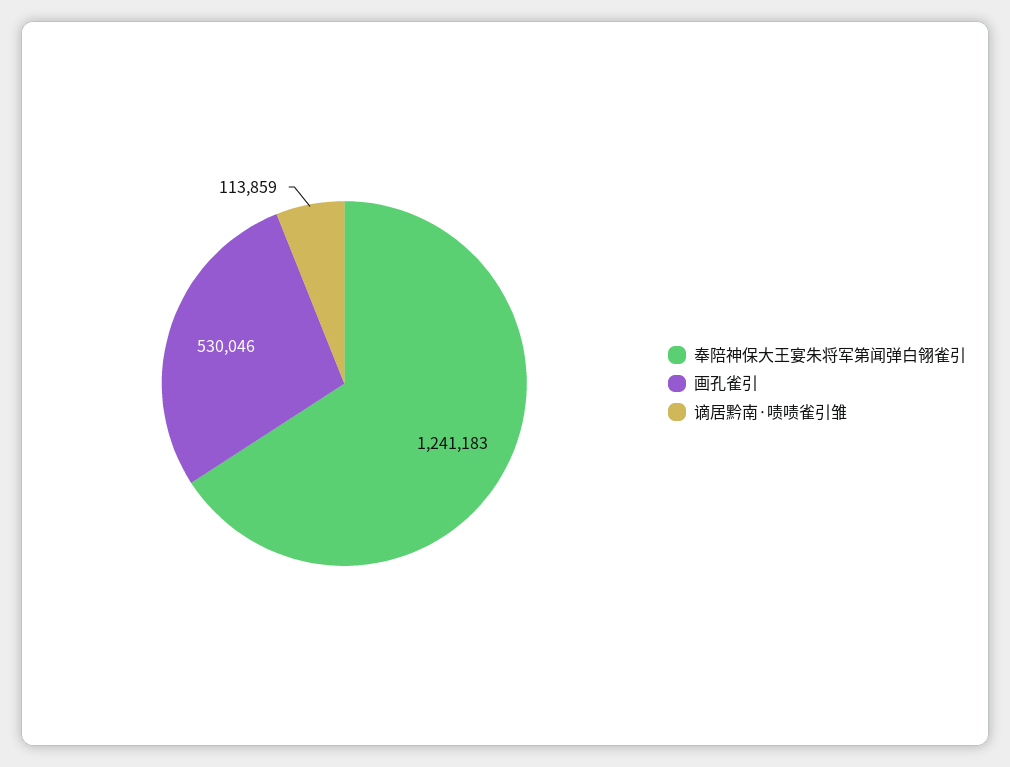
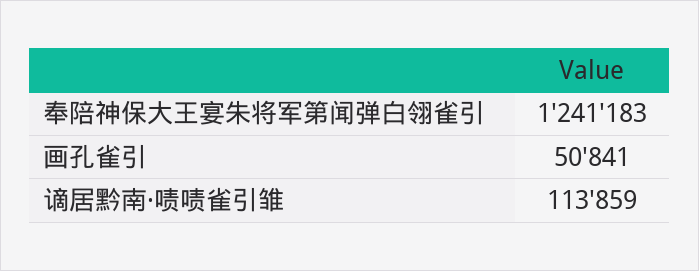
  {
    "奉陪神保大王宴朱将军第闻弹白翎雀引": 1241183,
-   "画孔雀引": 530046,
+   "画孔雀引": 50841,
    "谪居黔南·啧啧雀引雏": 113859
  }

